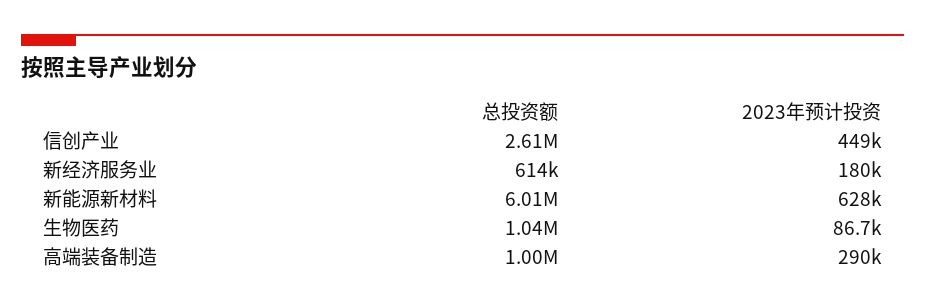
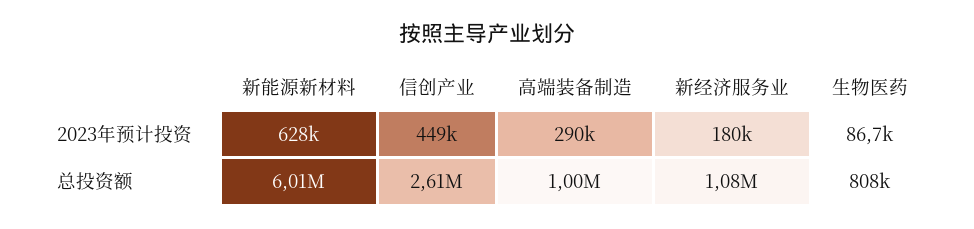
  {
    "总投资额": {
      "信创产业": 2610000,
-     "新经济服务业": 614000,
+     "新经济服务业": 1080000,
      "新能源新材料": 6010000,
-     "生物医药": 1040000,
+     "生物医药": 808000,
      "高端装备制造": 1000000
    },
    "2023年预计投资": {
      "信创产业": 449000,
      "新经济服务业": 180000,
      "新能源新材料": 628000,
      "生物医药": 86700,
      "高端装备制造": 290000
    }
  }

